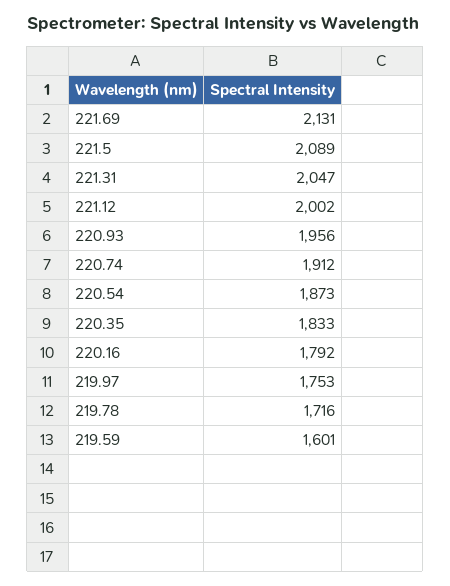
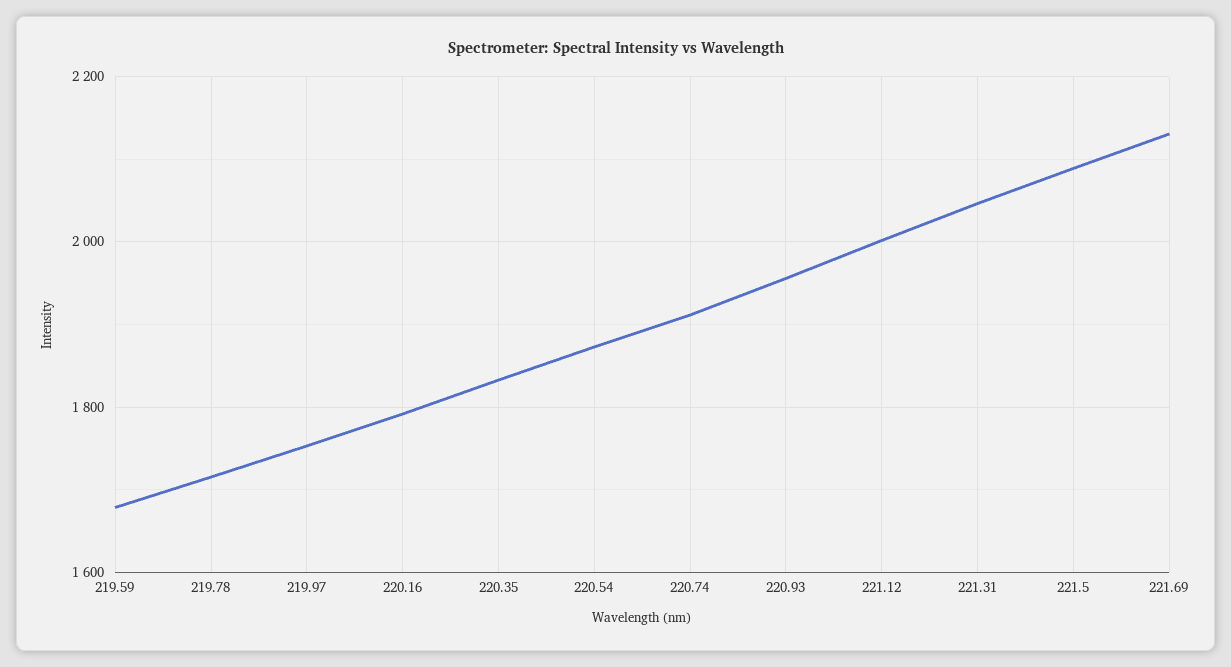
  {
    "221.69": 2131,
    "221.5": 2089,
    "221.31": 2047,
    "221.12": 2002,
    "220.93": 1956,
    "220.74": 1912,
    "220.54": 1873,
    "220.35": 1833,
    "220.16": 1792,
    "219.97": 1753,
    "219.78": 1716,
-   "219.59": 1601
+   "219.59": 1680
  }

